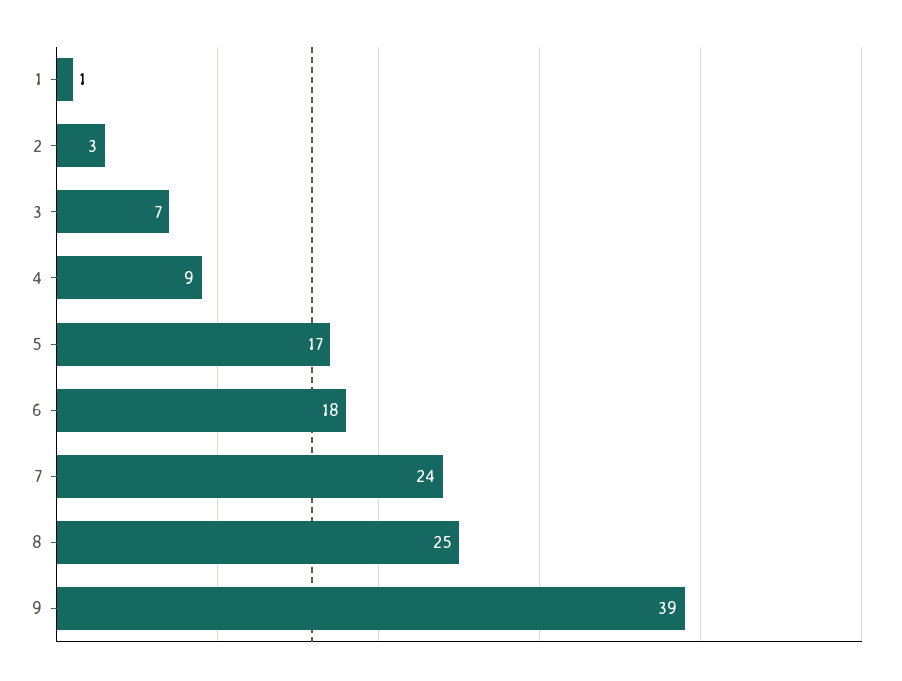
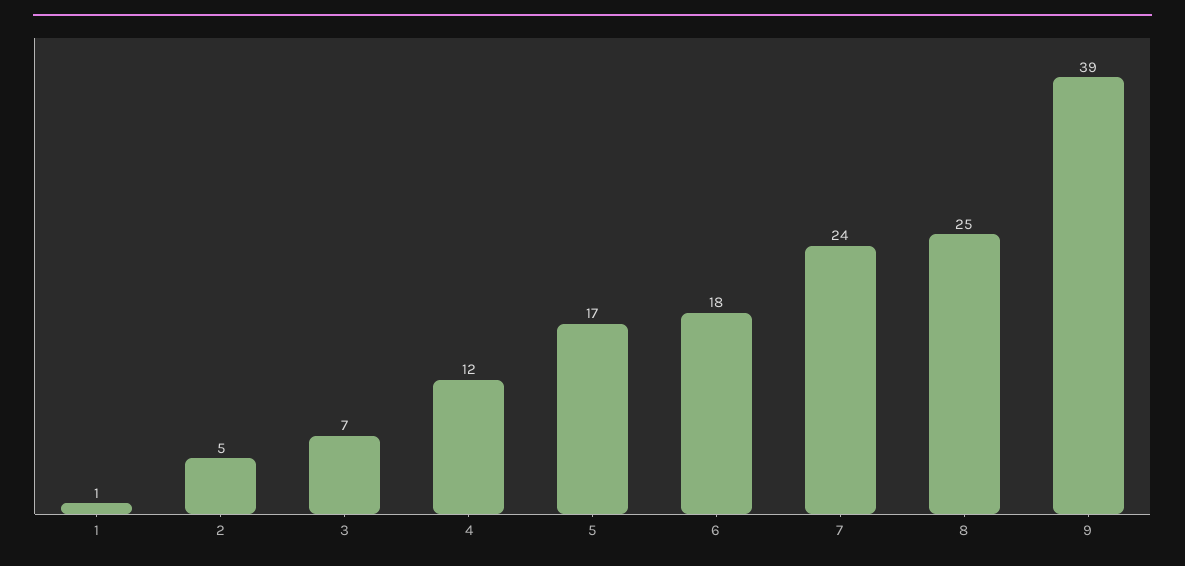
  {
    "1": 1,
-   "2": 3,
+   "2": 5,
    "3": 7,
-   "4": 9,
+   "4": 12,
    "5": 17,
    "6": 18,
    "7": 24,
    "8": 25,
    "9": 39
  }

